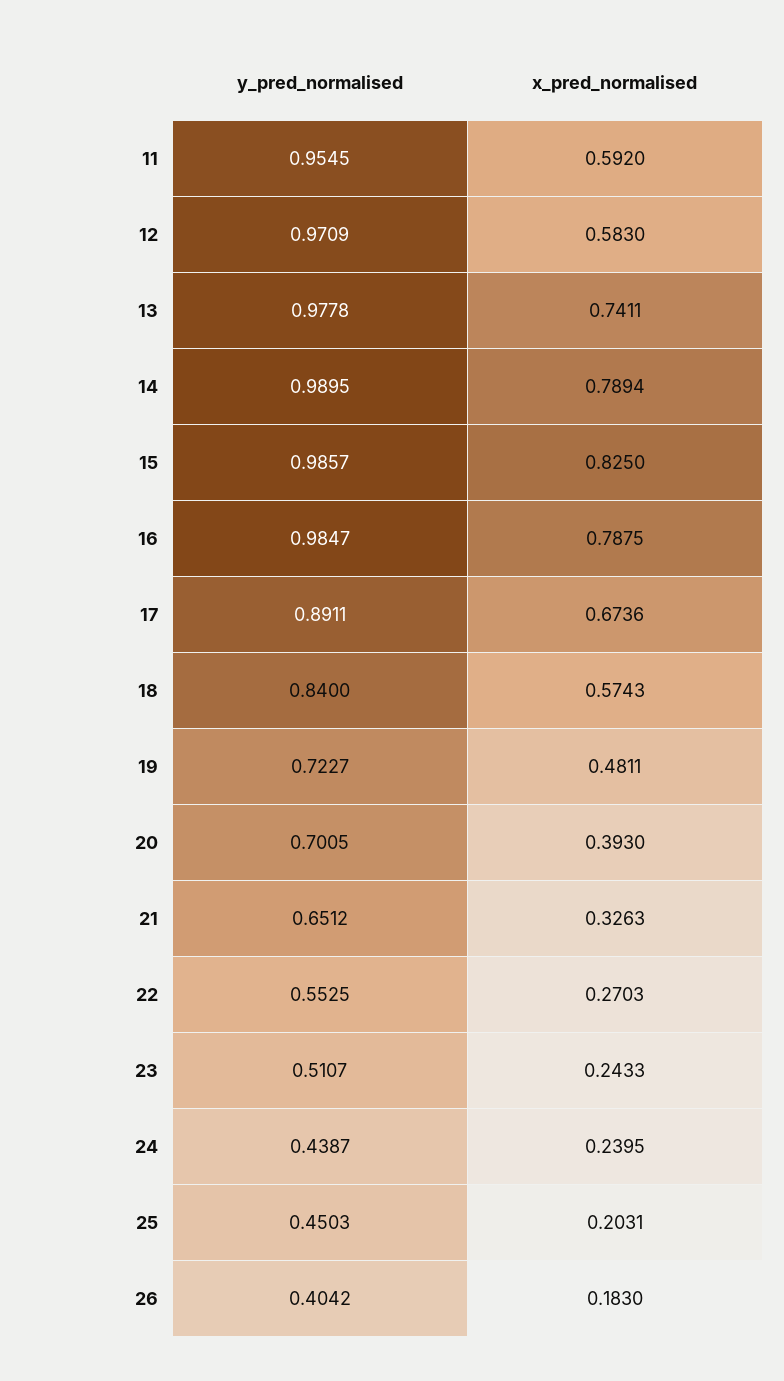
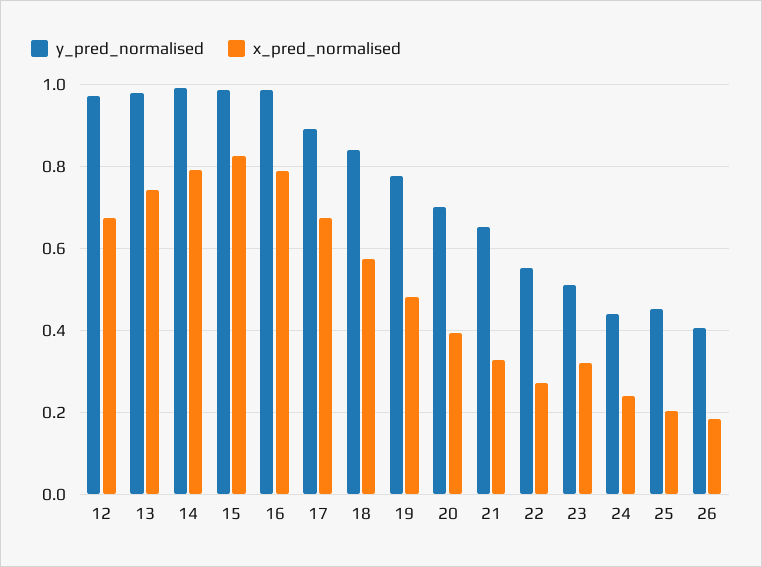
  {
    "y_pred_normalised": {
-     "11": 0.9545,
      "12": 0.9709,
      "13": 0.9778,
      "14": 0.9895,
      "15": 0.9857,
      "16": 0.9847,
      "17": 0.8911,
      "18": 0.84,
-     "19": 0.7227,
+     "19": 0.78,
      "20": 0.7005,
      "21": 0.6512,
      "22": 0.5525,
      "23": 0.5107,
      "24": 0.4387,
      "25": 0.4503,
      "26": 0.4042
    },
    "x_pred_normalised": {
-     "11": 0.592,
-     "12": 0.583,
+     "12": 0.68,
      "13": 0.7411,
      "14": 0.7894,
      "15": 0.825,
      "16": 0.7875,
      "17": 0.6736,
      "18": 0.5743,
      "19": 0.4811,
      "20": 0.393,
      "21": 0.3263,
      "22": 0.2703,
-     "23": 0.2433,
+     "23": 0.32,
      "24": 0.2395,
      "25": 0.2031,
      "26": 0.183
    }
  }

